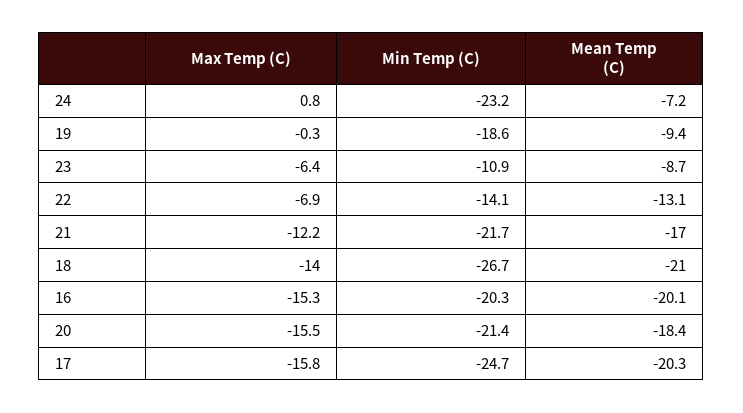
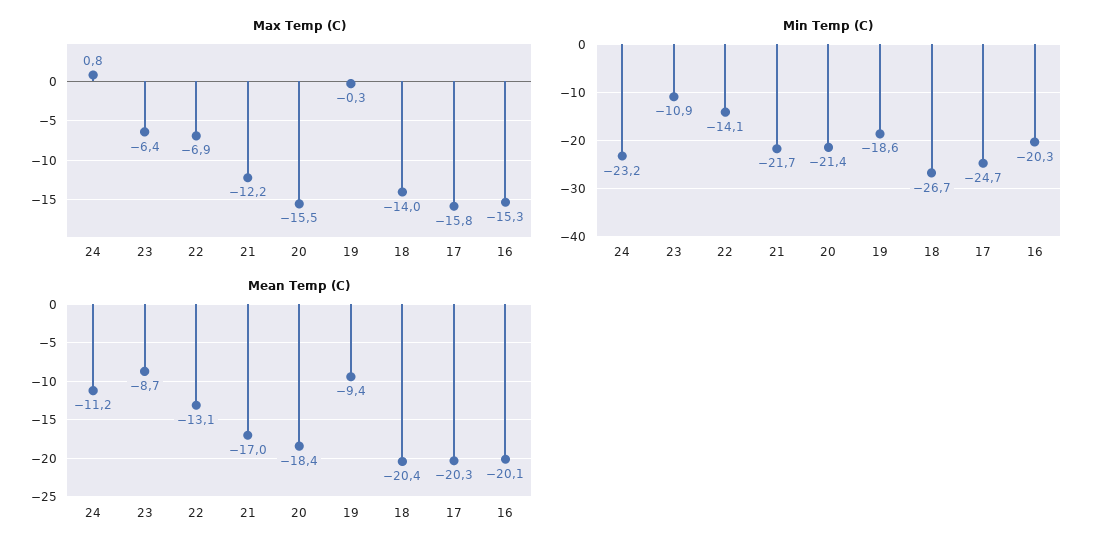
  {
    "Max Temp (C)": {
      "24": 0.8,
      "19": -0.3,
      "23": -6.4,
      "22": -6.9,
      "21": -12.2,
      "18": -14,
      "16": -15.3,
      "20": -15.5,
      "17": -15.8
    },
    "Min Temp (C)": {
      "24": -23.2,
      "19": -18.6,
      "23": -10.9,
      "22": -14.1,
      "21": -21.7,
      "18": -26.7,
      "16": -20.3,
      "20": -21.4,
      "17": -24.7
    },
    "Mean Temp (C)": {
-     "24": -7.2,
+     "24": -11.2,
      "19": -9.4,
      "23": -8.7,
      "22": -13.1,
      "21": -17,
-     "18": -21,
+     "18": -20.4,
      "16": -20.1,
      "20": -18.4,
      "17": -20.3
    }
  }

